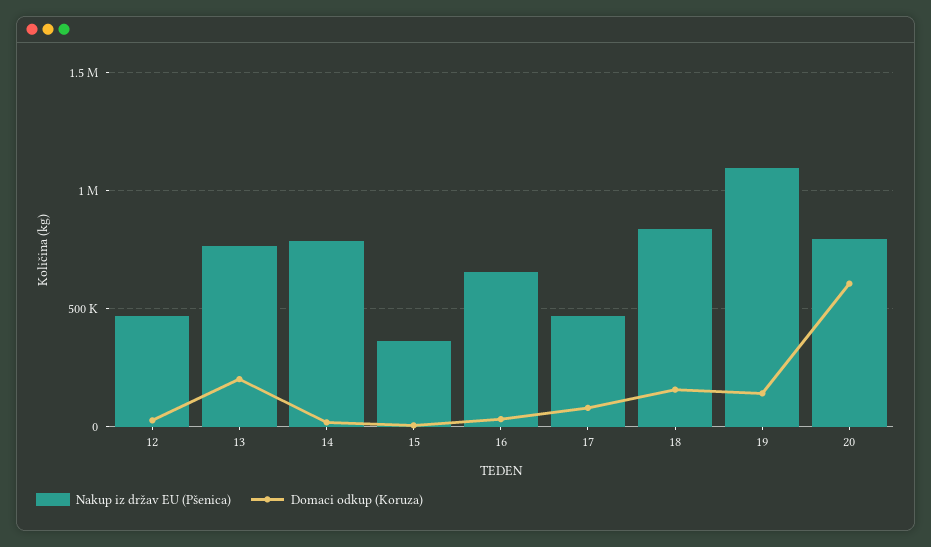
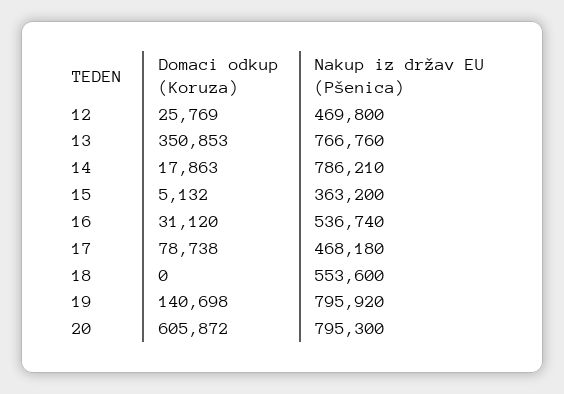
  {
    "Nakup iz držav EU (Pšenica)": {
      "12": 469800,
      "13": 766760,
      "14": 786210,
      "15": 363200,
-     "16": 650000,
+     "16": 536740,
      "17": 468180,
-     "18": 850000,
+     "18": 553600,
-     "19": 1100000,
+     "19": 795920,
      "20": 795300
    },
    "Domaci odkup (Koruza)": {
      "12": 25769,
-     "13": 200000,
+     "13": 350853,
      "14": 17863,
      "15": 5132,
      "16": 31120,
      "17": 78738,
-     "18": 150000,
+     "18": 0,
      "19": 140698,
      "20": 605872
    }
  }

